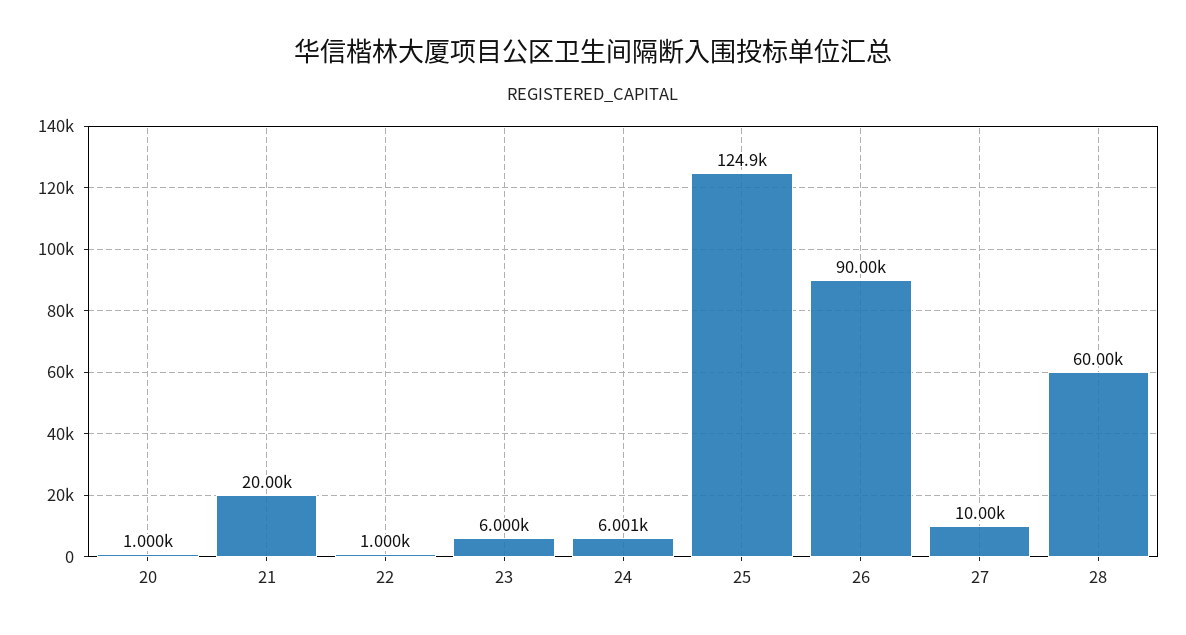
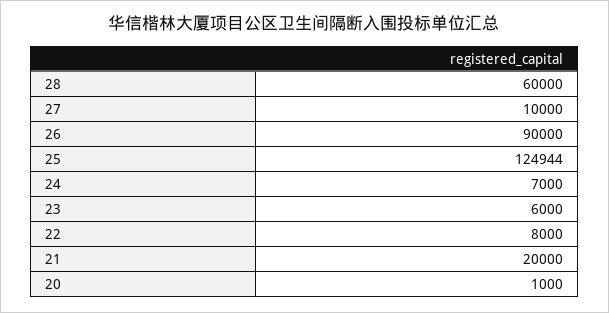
  {
    "20": 1000,
    "21": 20000,
-   "22": 1000,
+   "22": 8000,
    "23": 6000,
-   "24": 6001,
+   "24": 7000,
    "25": 124944,
    "26": 90000,
    "27": 10000,
    "28": 60000
  }

